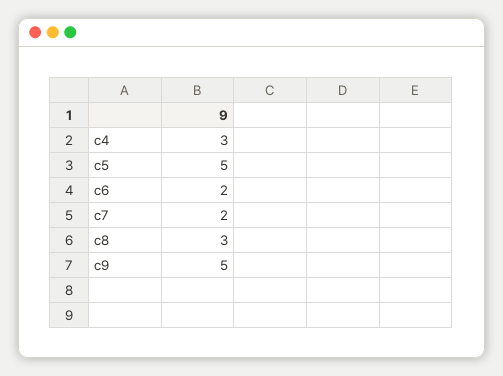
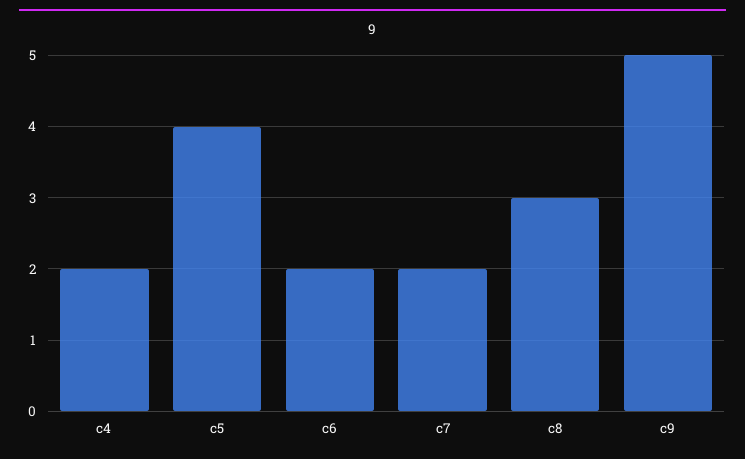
  {
-   "c4": 3,
+   "c4": 2,
-   "c5": 5,
+   "c5": 4,
    "c6": 2,
    "c7": 2,
    "c8": 3,
    "c9": 5
  }

